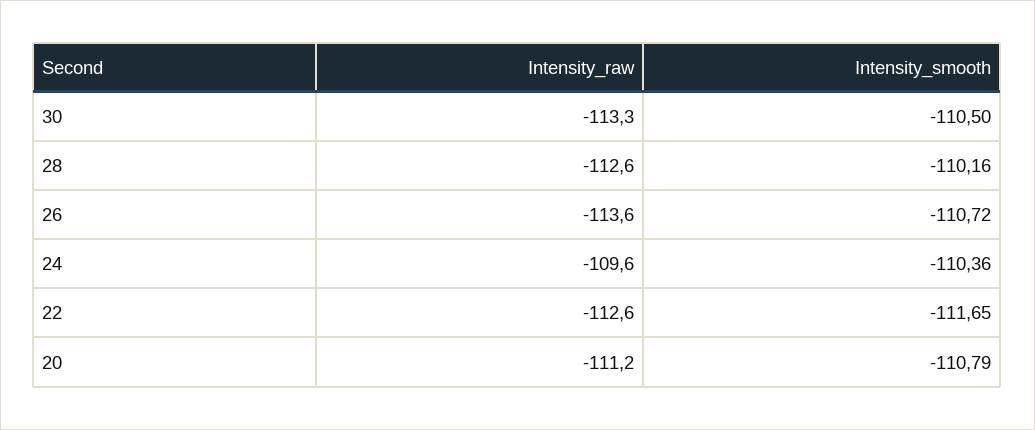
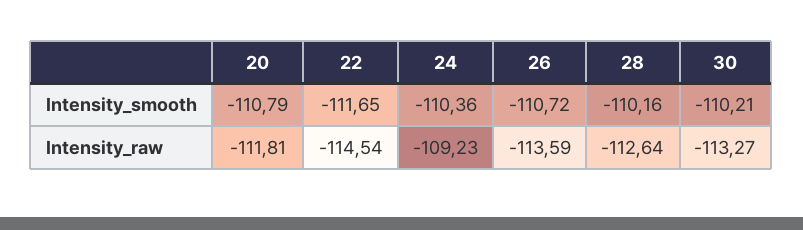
  {
    "Intensity_raw": {
      "30": -113.27,
      "28": -112.64,
      "26": -113.59,
-     "24": -109.6,
+     "24": -109.23,
-     "22": -112.6,
+     "22": -114.54,
-     "20": -111.2
+     "20": -111.81
    },
    "Intensity_smooth": {
-     "30": -110.5,
+     "30": -110.21,
      "28": -110.16,
      "26": -110.72,
      "24": -110.36,
      "22": -111.65,
      "20": -110.79
    }
  }

